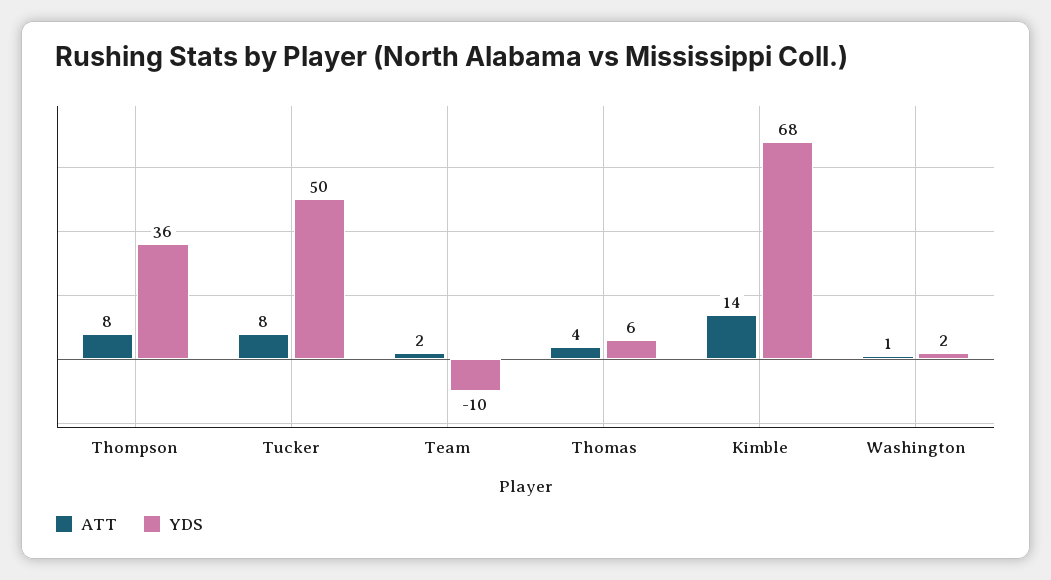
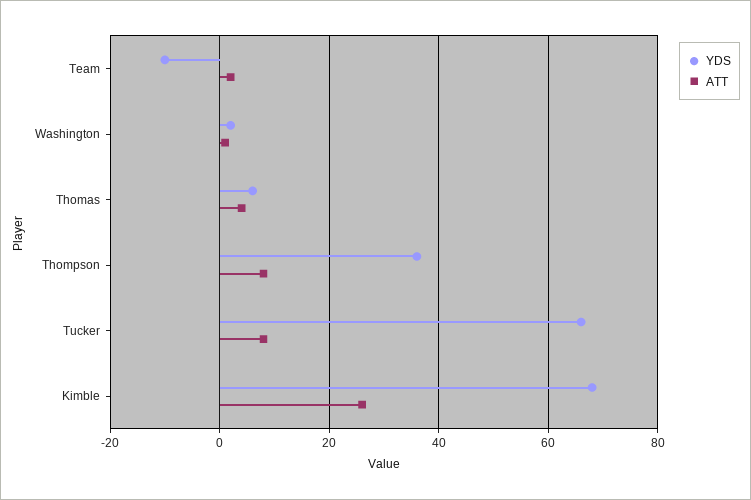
  {
    "ATT": {
      "Thompson": 8,
      "Tucker": 8,
      "Team": 2,
      "Thomas": 4,
-     "Kimble": 14,
+     "Kimble": 25,
      "Washington": 1
    },
    "YDS": {
      "Thompson": 36,
-     "Tucker": 50,
+     "Tucker": 65,
      "Team": -10,
      "Thomas": 6,
      "Kimble": 68,
      "Washington": 2
    }
  }

